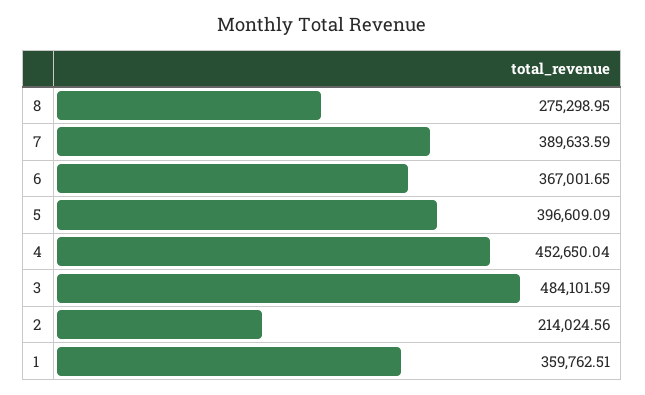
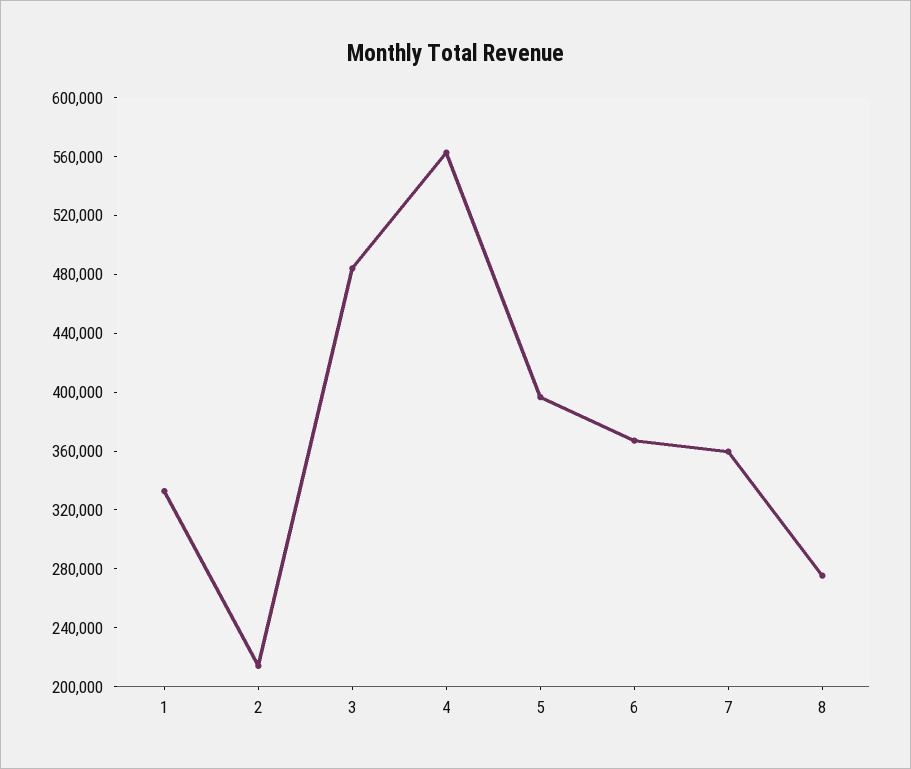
  {
    "8": 275298.95,
-   "7": 389633.59,
+   "7": 360000,
    "6": 367001.65,
    "5": 396609.09,
-   "4": 452650.04,
+   "4": 560000,
    "3": 484101.59,
    "2": 214024.56,
-   "1": 359762.51
+   "1": 330000
  }

